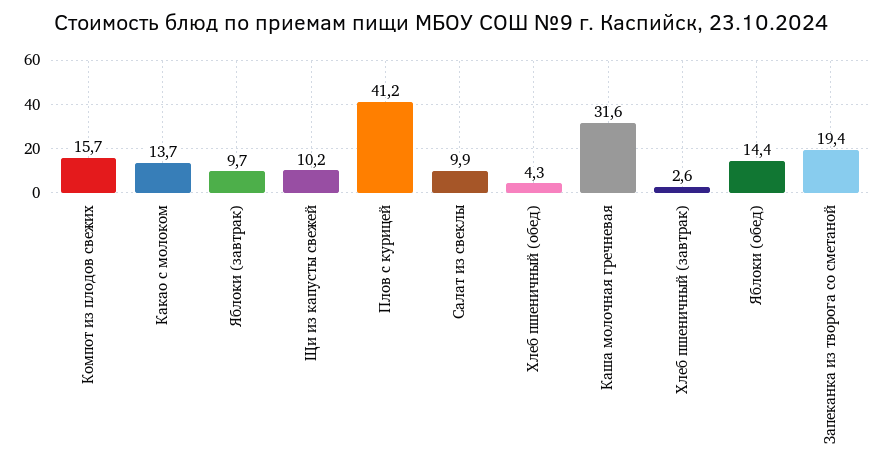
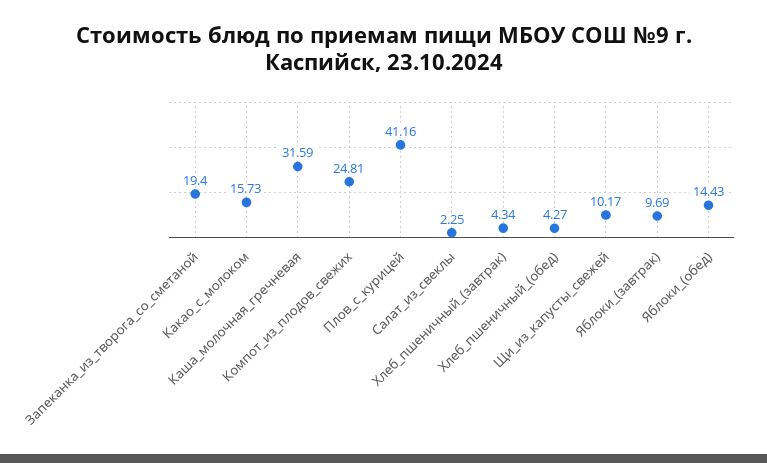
  {
-   "Компот из плодов свежих": 15.7,
+   "Компот из плодов свежих": 24.81,
-   "Какао с молоком": 13.7,
+   "Какао с молоком": 15.73,
    "Яблоки (завтрак)": 9.69,
    "Щи из капусты свежей": 10.17,
    "Плов с курицей": 41.16,
-   "Салат из свеклы": 9.9,
+   "Салат из свеклы": 2.25,
    "Хлеб пшеничный (обед)": 4.27,
    "Каша молочная гречневая": 31.59,
-   "Хлеб пшеничный (завтрак)": 2.6,
+   "Хлеб пшеничный (завтрак)": 4.34,
    "Яблоки (обед)": 14.43,
    "Запеканка из творога со сметаной": 19.4
  }

